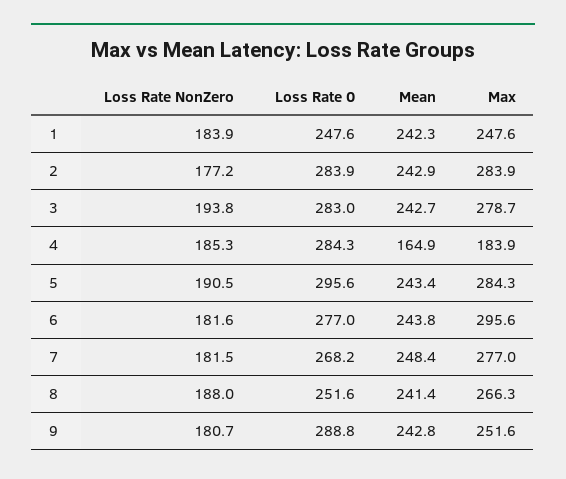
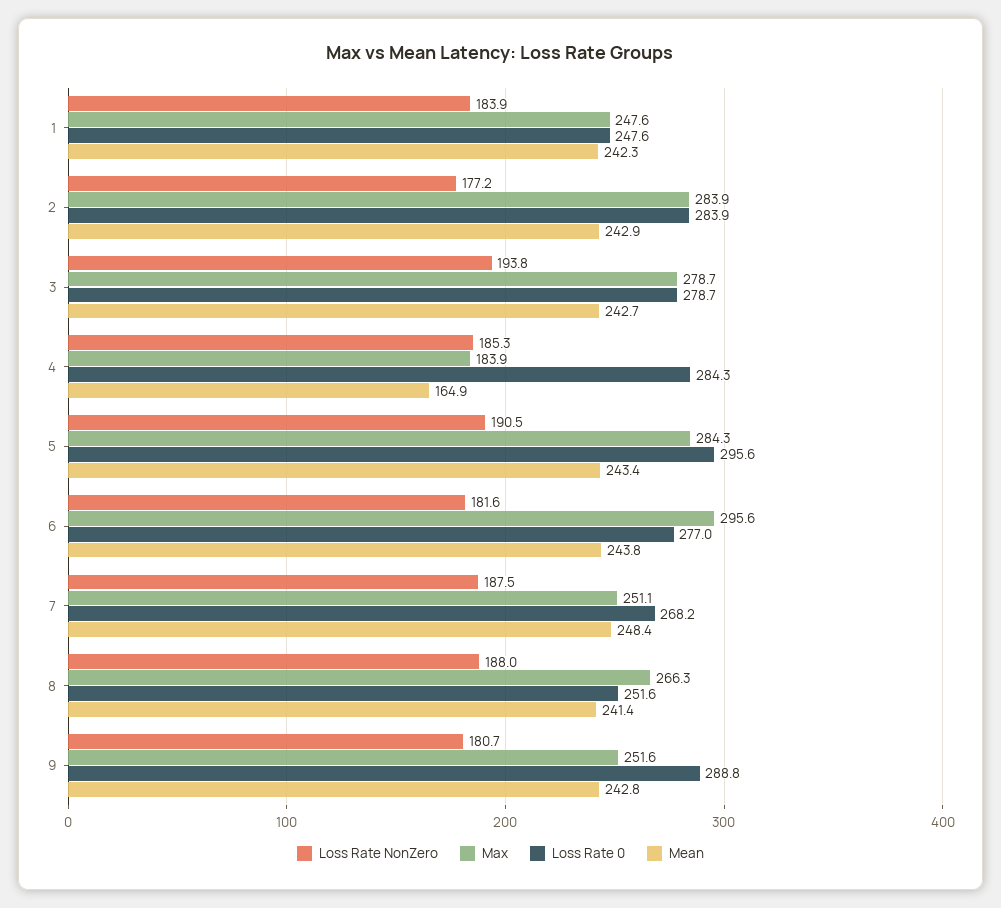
  {
    "Loss Rate NonZero": {
      "1": 183.9,
      "2": 177.2,
      "3": 193.8,
      "4": 185.3,
      "5": 190.5,
      "6": 181.6,
-     "7": 181.5,
+     "7": 187.5,
      "8": 188,
      "9": 180.7
    },
    "Loss Rate 0": {
      "1": 247.6,
      "2": 283.9,
-     "3": 283,
+     "3": 278.7,
      "4": 284.3,
      "5": 295.6,
      "6": 277,
      "7": 268.2,
      "8": 251.6,
      "9": 288.8
    },
    "Mean": {
      "1": 242.3,
      "2": 242.9,
      "3": 242.7,
      "4": 164.9,
      "5": 243.4,
      "6": 243.8,
      "7": 248.4,
      "8": 241.4,
      "9": 242.8
    },
    "Max": {
      "1": 247.6,
      "2": 283.9,
      "3": 278.7,
      "4": 183.9,
      "5": 284.3,
      "6": 295.6,
-     "7": 277,
+     "7": 251.1,
      "8": 266.3,
      "9": 251.6
    }
  }

